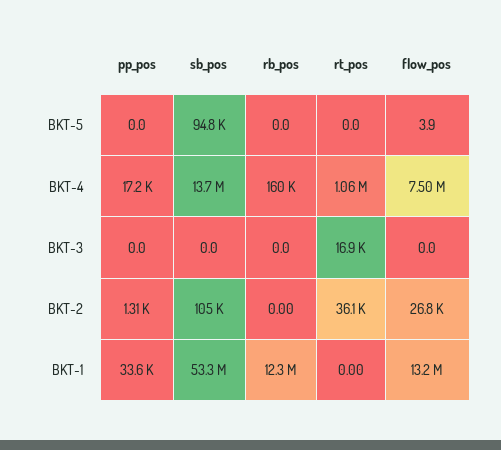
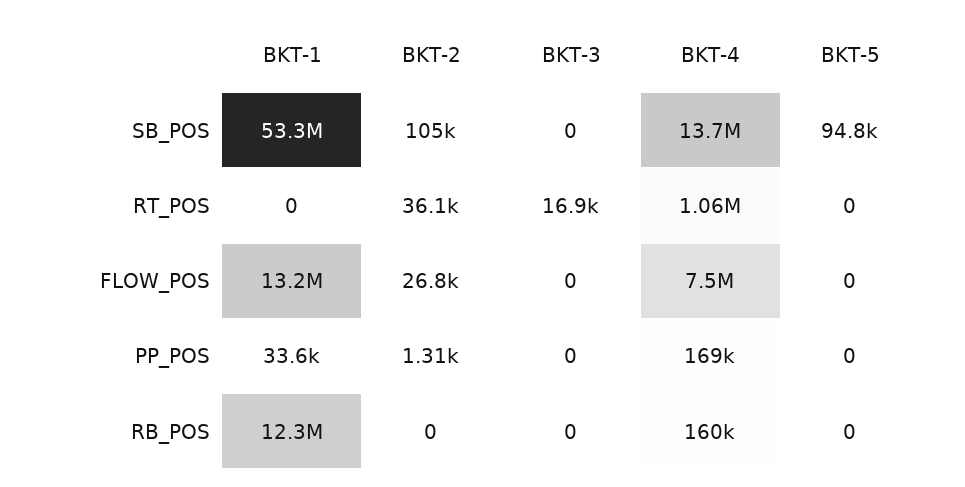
  {
    "pp_pos": {
      "BKT-5": 0,
-     "BKT-4": 17200,
+     "BKT-4": 169000,
      "BKT-3": 0,
      "BKT-2": 1310,
      "BKT-1": 33600
    },
    "sb_pos": {
      "BKT-5": 94800,
      "BKT-4": 13700000,
      "BKT-3": 0,
      "BKT-2": 105000,
      "BKT-1": 53300000
    },
    "rb_pos": {
      "BKT-5": 0,
      "BKT-4": 160000,
      "BKT-3": 0,
      "BKT-2": 0,
      "BKT-1": 12300000
    },
    "rt_pos": {
      "BKT-5": 0,
      "BKT-4": 1060000,
      "BKT-3": 16900,
      "BKT-2": 36100,
      "BKT-1": 0
    },
    "flow_pos": {
-     "BKT-5": 3.9,
+     "BKT-5": 0,
      "BKT-4": 7500000,
      "BKT-3": 0,
      "BKT-2": 26800,
      "BKT-1": 13200000
    }
  }

